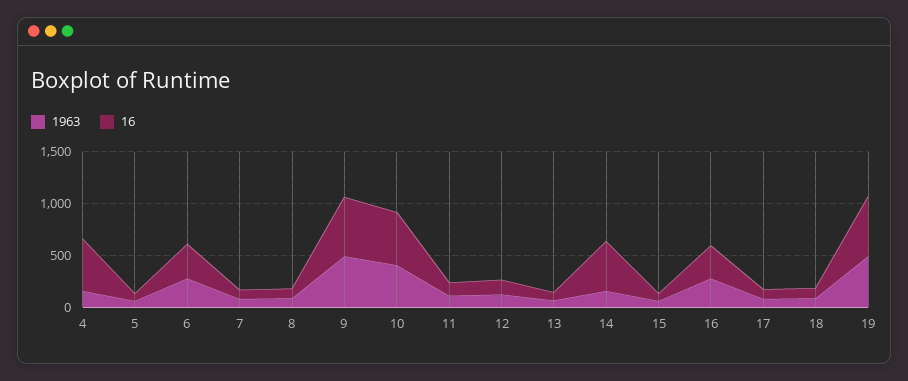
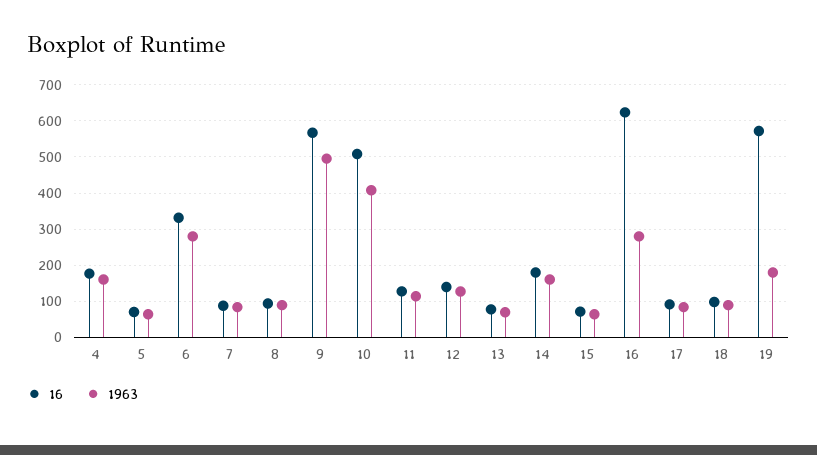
  {
    "1963": {
      "4": 160,
      "5": 60,
      "6": 280,
      "7": 80,
      "8": 80,
      "9": 500,
      "10": 400,
      "11": 120,
      "12": 120,
      "13": 60,
      "14": 160,
      "15": 60,
      "16": 280,
      "17": 80,
      "18": 80,
-     "19": 500
+     "19": 180
    },
    "16": {
-     "4": 500,
+     "4": 180,
      "5": 60,
      "6": 340,
      "7": 80,
      "8": 100,
      "9": 560,
      "10": 500,
      "11": 120,
      "12": 140,
      "13": 80,
-     "14": 500,
+     "14": 180,
      "15": 80,
-     "16": 300,
+     "16": 620,
      "17": 100,
      "18": 100,
      "19": 580
    }
  }

